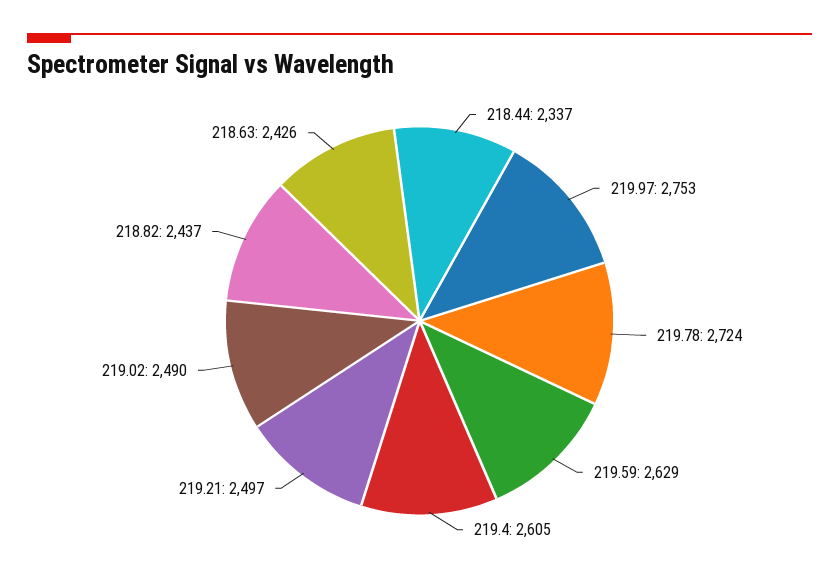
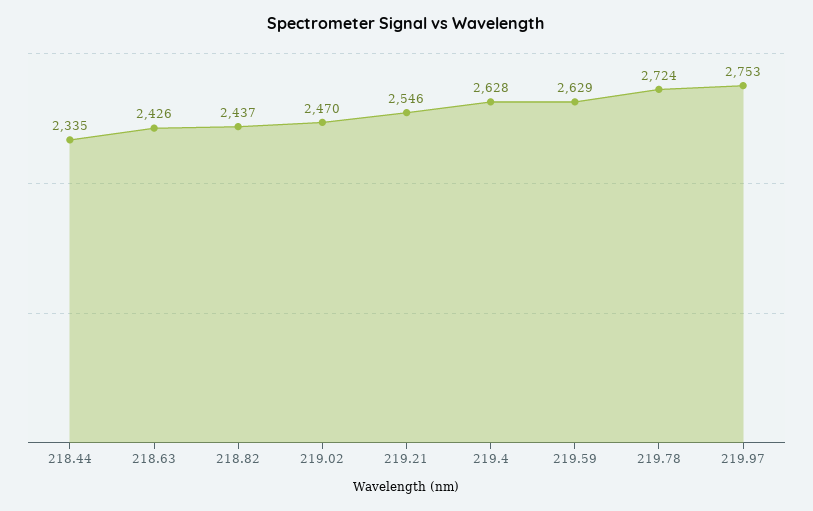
  {
-   "218.44": 2337,
+   "218.44": 2335,
    "219.97": 2753,
    "219.78": 2724,
    "219.59": 2629,
-   "219.4": 2605,
+   "219.4": 2628,
-   "219.21": 2497,
+   "219.21": 2546,
-   "219.02": 2490,
+   "219.02": 2470,
    "218.82": 2437,
    "218.63": 2426
  }

